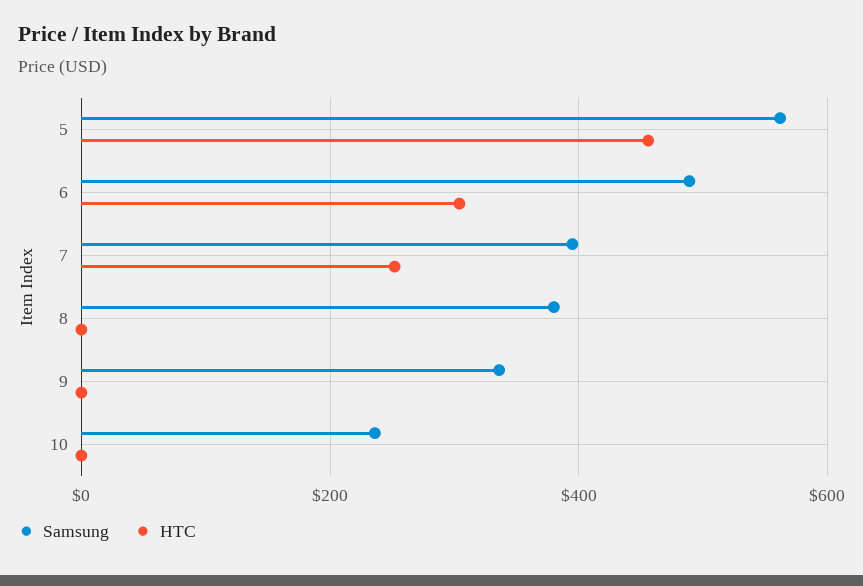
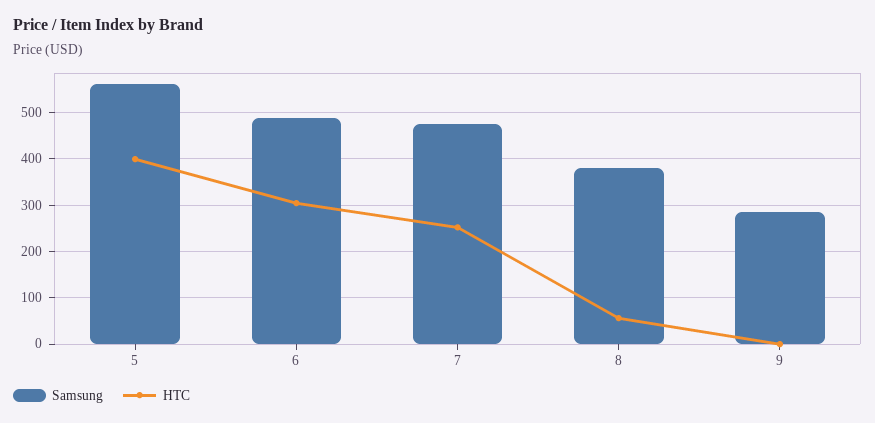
  {
    "Samsung": {
      "5": 560,
      "6": 480,
-     "7": 400,
+     "7": 480,
      "8": 380,
-     "9": 340,
+     "9": 280
-     "10": 240
    },
    "HTC": {
-     "5": 460,
+     "5": 400,
      "6": 300,
      "7": 260,
-     "8": 0,
+     "8": 60,
-     "9": 0,
+     "9": 0
-     "10": 0
    }
  }

